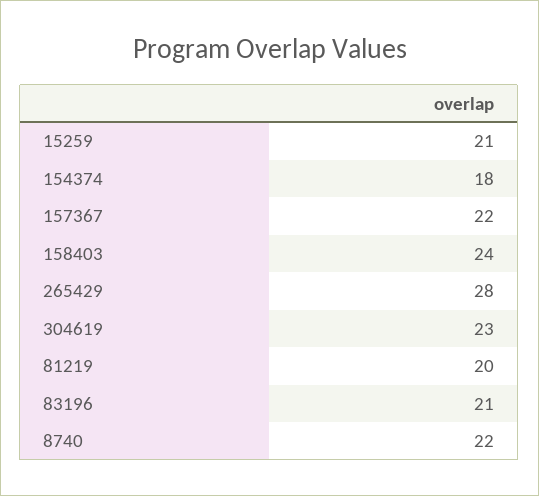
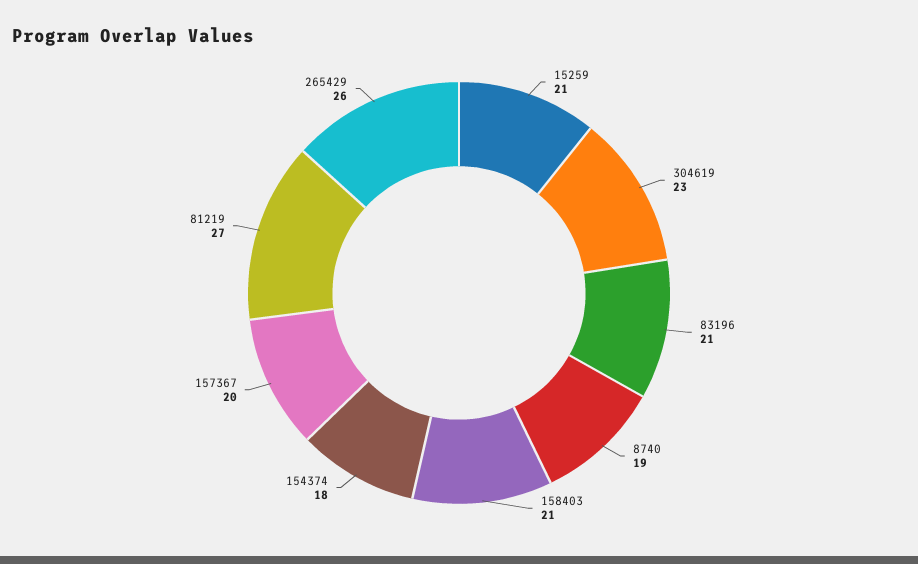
  {
    "15259": 21,
    "154374": 18,
-   "157367": 22,
+   "157367": 20,
-   "158403": 24,
+   "158403": 21,
-   "265429": 28,
+   "265429": 26,
    "304619": 23,
-   "81219": 20,
+   "81219": 27,
    "83196": 21,
-   "8740": 22
+   "8740": 19
  }

